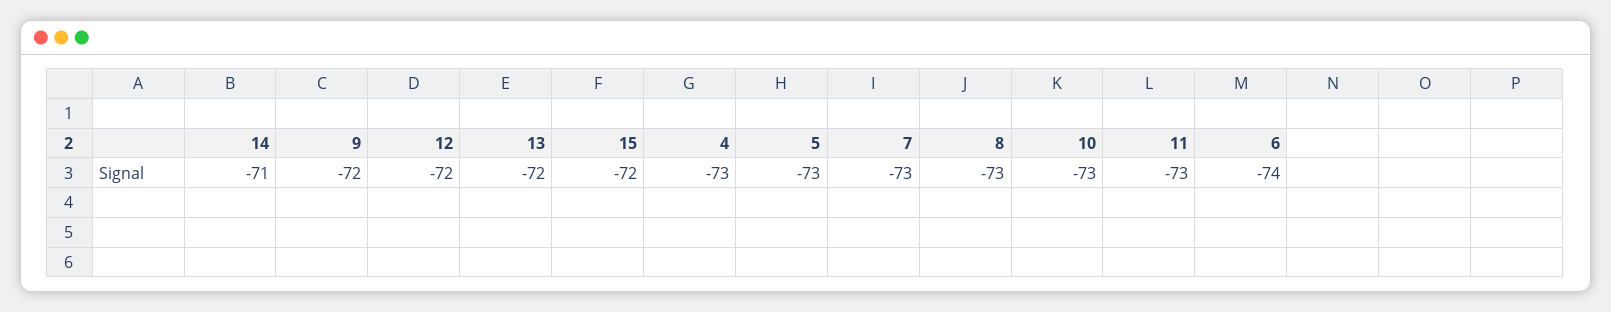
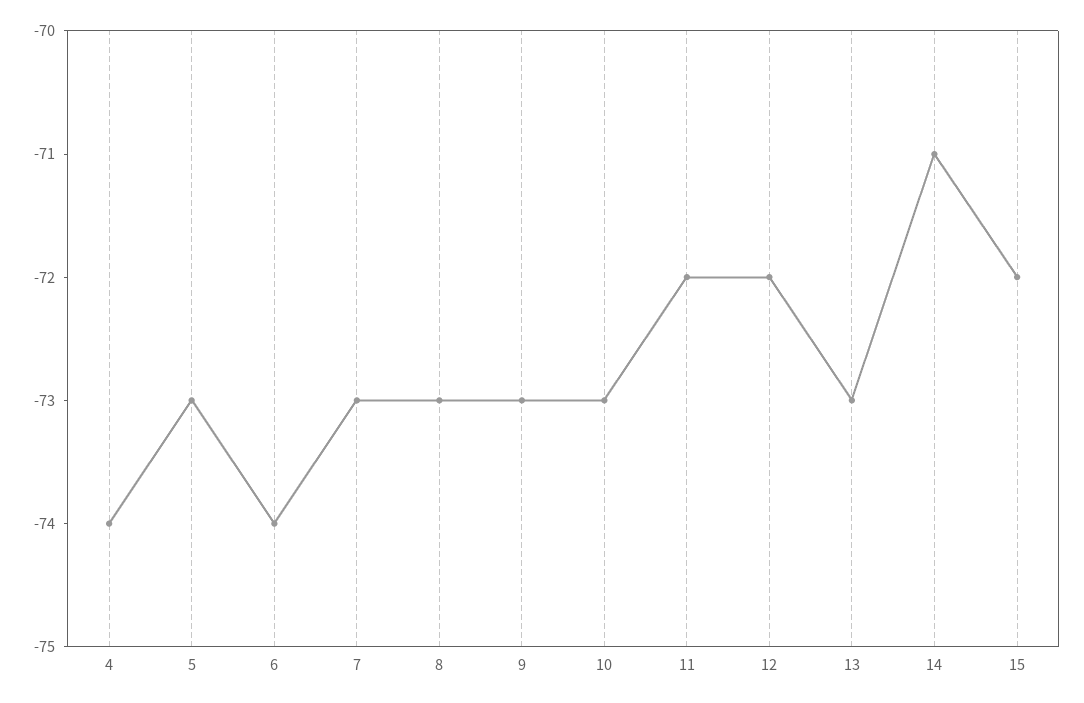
  {
    "14": -71,
-   "9": -72,
+   "9": -73,
    "12": -72,
-   "13": -72,
+   "13": -73,
    "15": -72,
-   "4": -73,
+   "4": -74,
    "5": -73,
    "7": -73,
    "8": -73,
    "10": -73,
-   "11": -73,
+   "11": -72,
    "6": -74
  }

